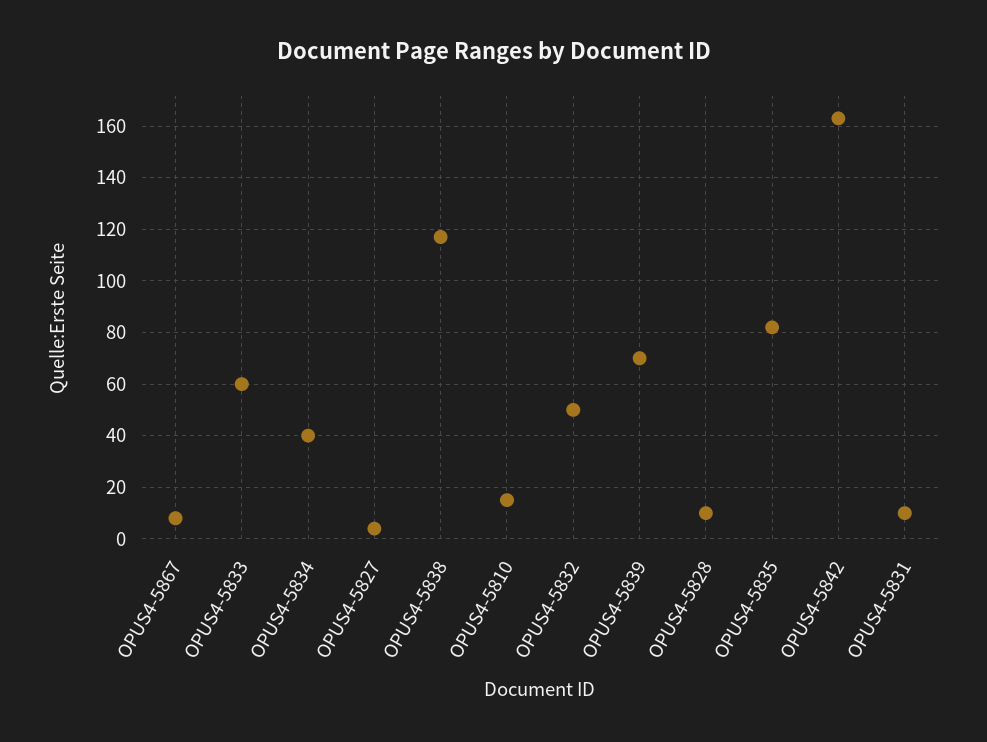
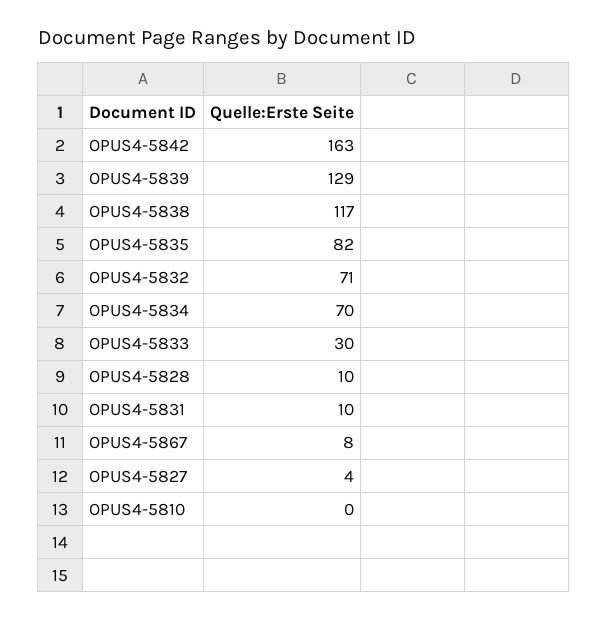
  {
    "OPUS4-5867": 8,
-   "OPUS4-5833": 60,
+   "OPUS4-5833": 30,
-   "OPUS4-5834": 40,
+   "OPUS4-5834": 70,
    "OPUS4-5827": 4,
    "OPUS4-5838": 117,
-   "OPUS4-5810": 15,
+   "OPUS4-5810": 0,
-   "OPUS4-5832": 50,
+   "OPUS4-5832": 71,
-   "OPUS4-5839": 70,
+   "OPUS4-5839": 129,
    "OPUS4-5828": 10,
    "OPUS4-5835": 82,
    "OPUS4-5842": 163,
    "OPUS4-5831": 10
  }

